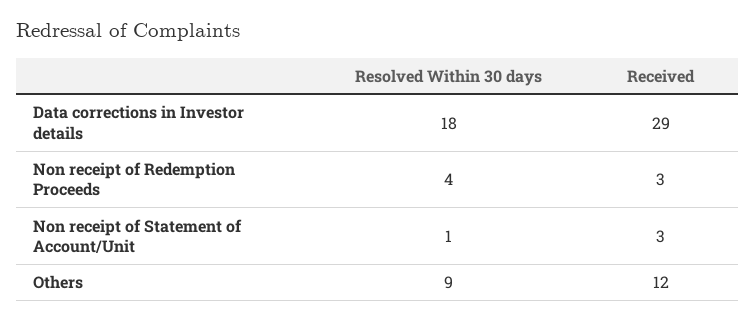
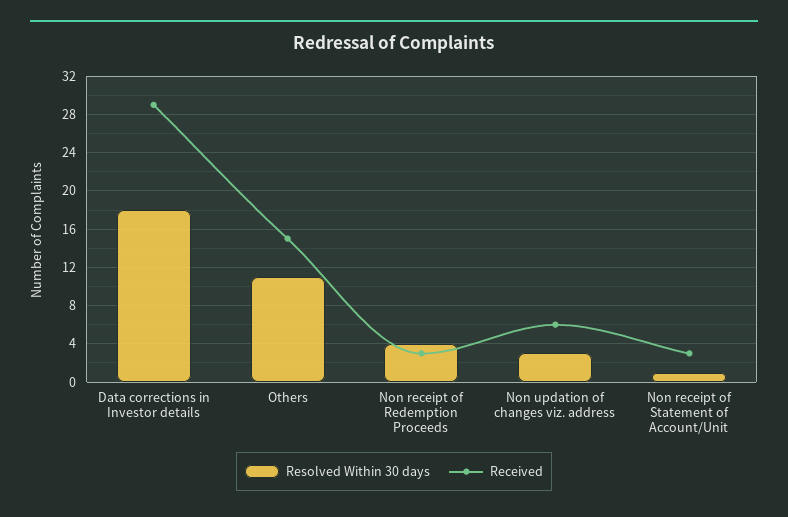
  {
    "Resolved Within 30 days": {
      "Data corrections in Investor details": 18,
      "Non receipt of Redemption Proceeds": 4,
      "Non receipt of Statement of Account/Unit": 1,
-     "Others": 9
+     "Others": 11,
+     "Non updation of changes viz. address": 3
    },
    "Received": {
      "Data corrections in Investor details": 29,
      "Non receipt of Redemption Proceeds": 3,
      "Non receipt of Statement of Account/Unit": 3,
-     "Others": 12
+     "Others": 15,
+     "Non updation of changes viz. address": 6
    }
  }

